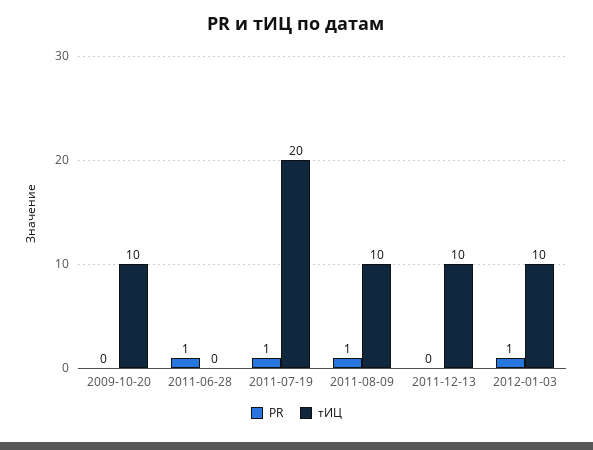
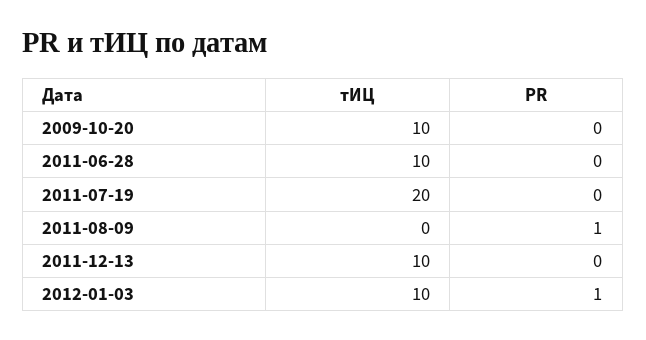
  {
    "PR": {
      "2009-10-20": 0,
-     "2011-06-28": 1,
+     "2011-06-28": 0,
-     "2011-07-19": 1,
+     "2011-07-19": 0,
      "2011-08-09": 1,
      "2011-12-13": 0,
      "2012-01-03": 1
    },
    "тИЦ": {
      "2009-10-20": 10,
-     "2011-06-28": 0,
+     "2011-06-28": 10,
      "2011-07-19": 20,
-     "2011-08-09": 10,
+     "2011-08-09": 0,
      "2011-12-13": 10,
      "2012-01-03": 10
    }
  }

